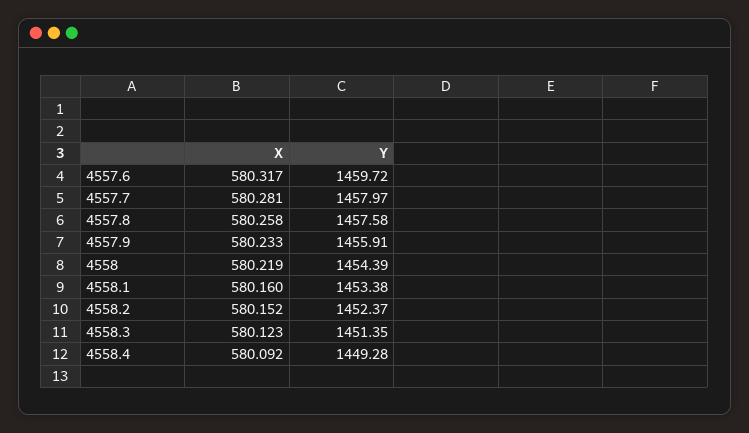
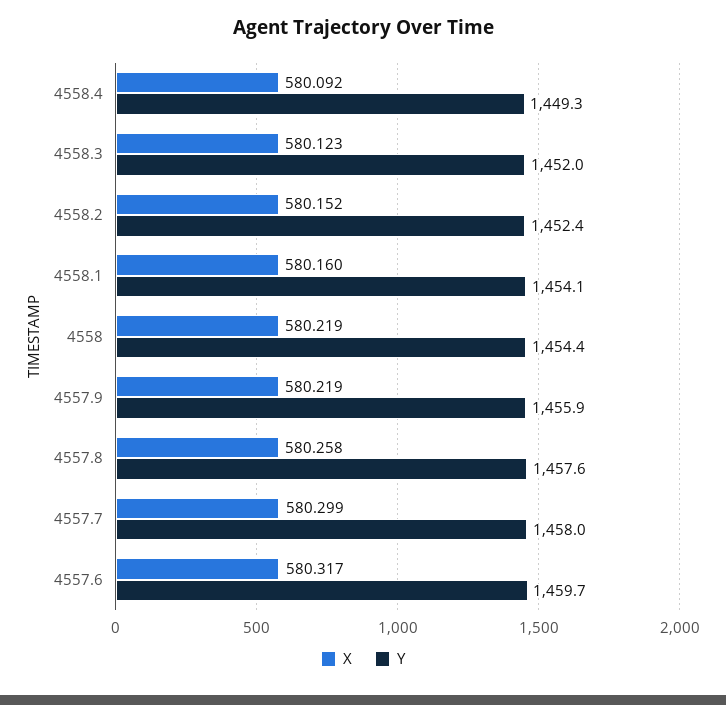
  {
    "X": {
      "4557.6": 580.317,
-     "4557.7": 580.281,
+     "4557.7": 580.299,
      "4557.8": 580.258,
-     "4557.9": 580.233,
+     "4557.9": 580.219,
      "4558": 580.219,
      "4558.1": 580.16,
      "4558.2": 580.152,
      "4558.3": 580.123,
      "4558.4": 580.092
    },
    "Y": {
      "4557.6": 1459.72,
      "4557.7": 1457.97,
      "4557.8": 1457.58,
      "4557.9": 1455.91,
      "4558": 1454.39,
-     "4558.1": 1453.38,
+     "4558.1": 1454.1,
      "4558.2": 1452.37,
-     "4558.3": 1451.35,
+     "4558.3": 1452,
      "4558.4": 1449.28
    }
  }

